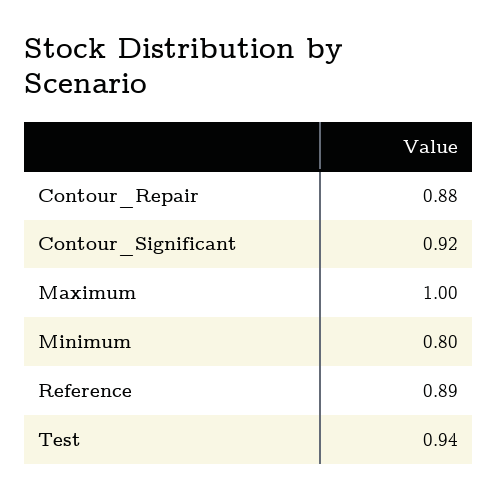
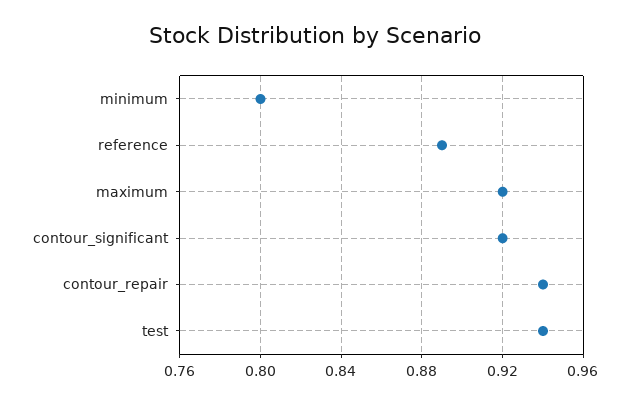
  {
-   "Contour_Repair": 0.88,
+   "Contour_Repair": 0.94,
    "Contour_Significant": 0.92,
-   "Maximum": 1,
+   "Maximum": 0.92,
    "Minimum": 0.8,
    "Reference": 0.89,
    "Test": 0.94
  }

